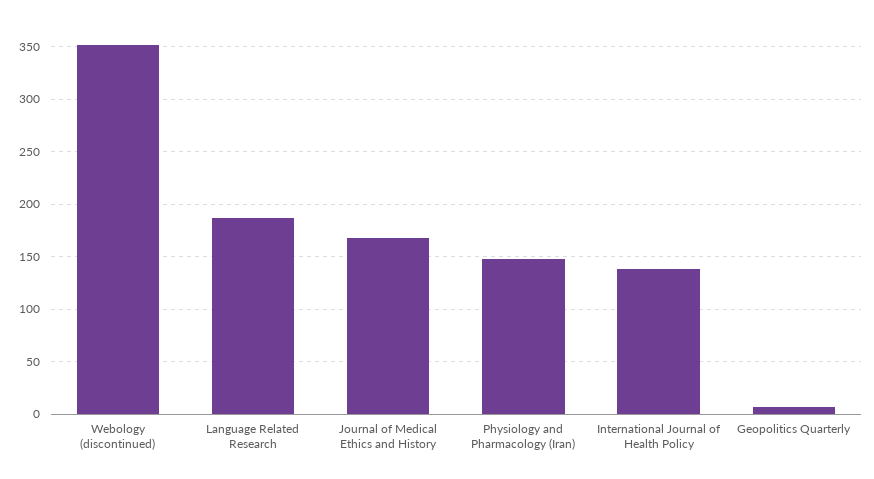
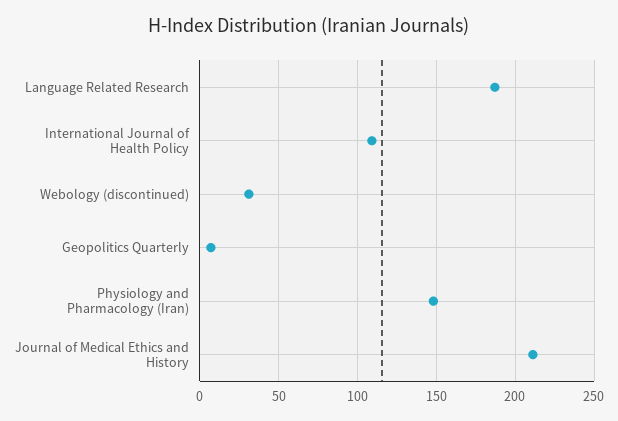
  {
-   "Webology (discontinued)": 350,
+   "Webology (discontinued)": 30,
    "Language Related Research": 185,
-   "Journal of Medical Ethics and History": 170,
+   "Journal of Medical Ethics and History": 210,
    "Physiology and Pharmacology (Iran)": 150,
-   "International Journal of Health Policy": 140,
+   "International Journal of Health Policy": 110,
    "Geopolitics Quarterly": 5
  }

